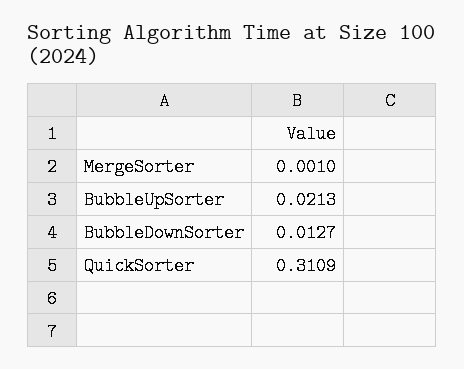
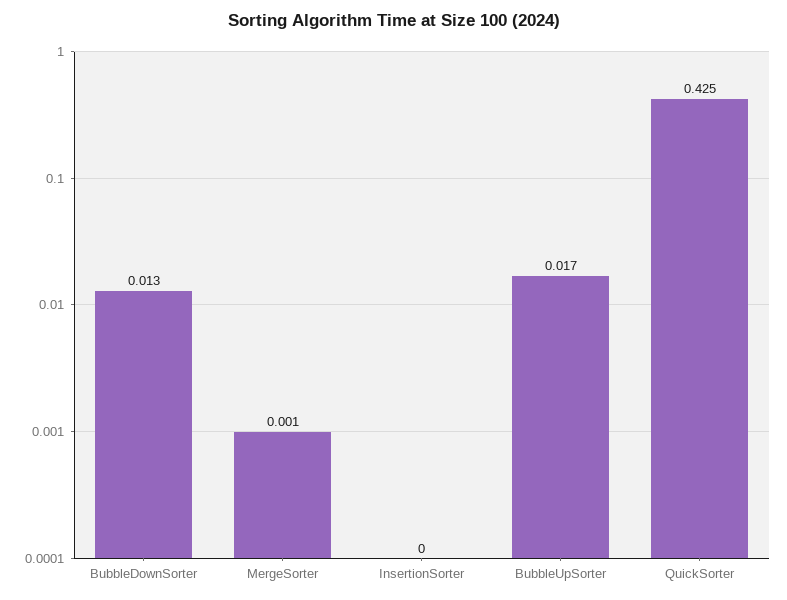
  {
    "MergeSorter": 0.001,
-   "BubbleUpSorter": 0.0213,
+   "BubbleUpSorter": 0.017,
    "BubbleDownSorter": 0.0127,
-   "QuickSorter": 0.3109
+   "QuickSorter": 0.425,
+   "InsertionSorter": 0
  }

